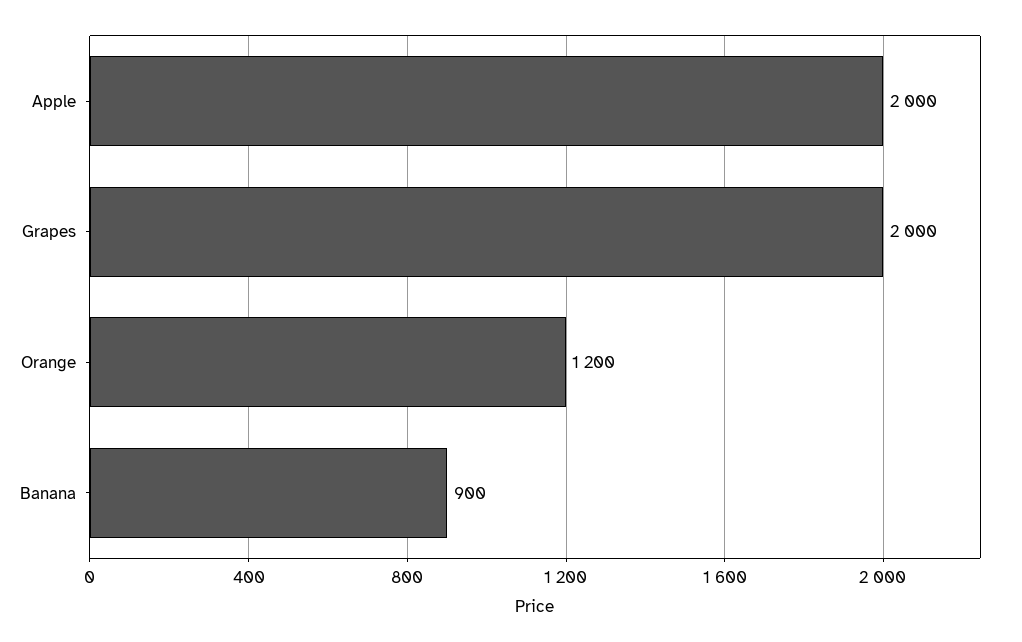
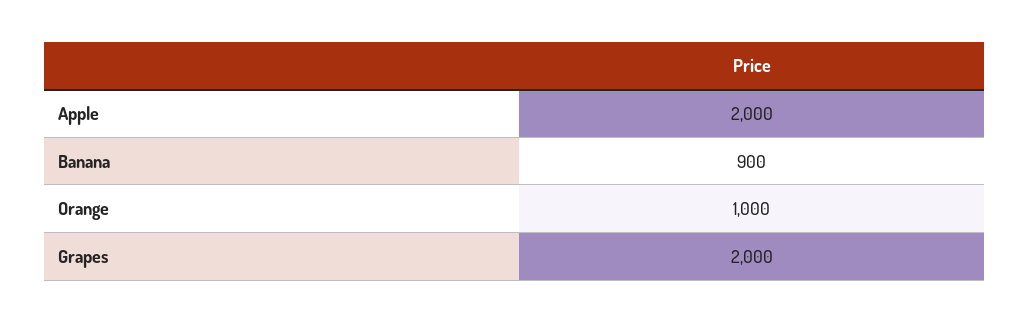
  {
    "Apple": 2000,
    "Grapes": 2000,
-   "Orange": 1200,
+   "Orange": 1000,
    "Banana": 900
  }

